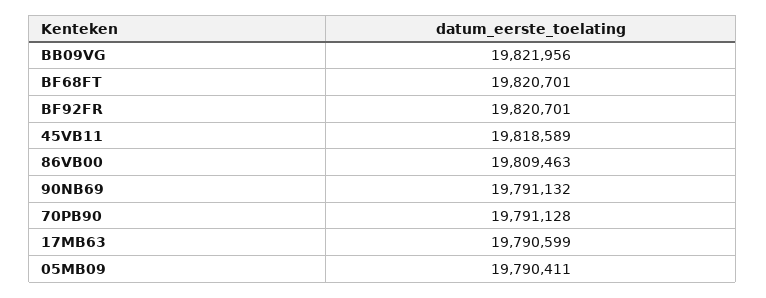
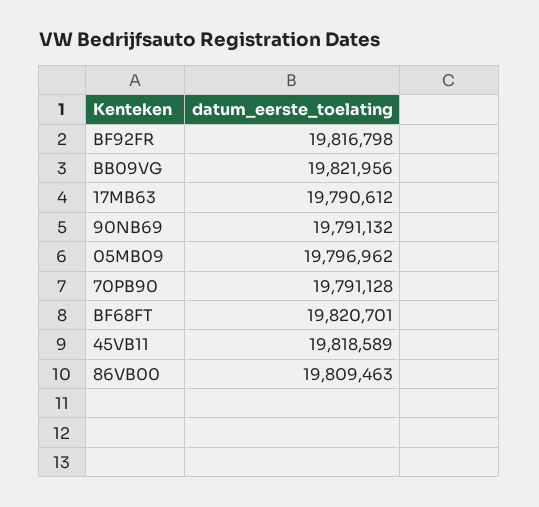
  {
    "BB09VG": 19821956,
    "BF68FT": 19820701,
-   "BF92FR": 19820701,
+   "BF92FR": 19816798,
    "45VB11": 19818589,
    "86VB00": 19809463,
    "90NB69": 19791132,
    "70PB90": 19791128,
-   "17MB63": 19790599,
+   "17MB63": 19790612,
-   "05MB09": 19790411
+   "05MB09": 19796962
  }

